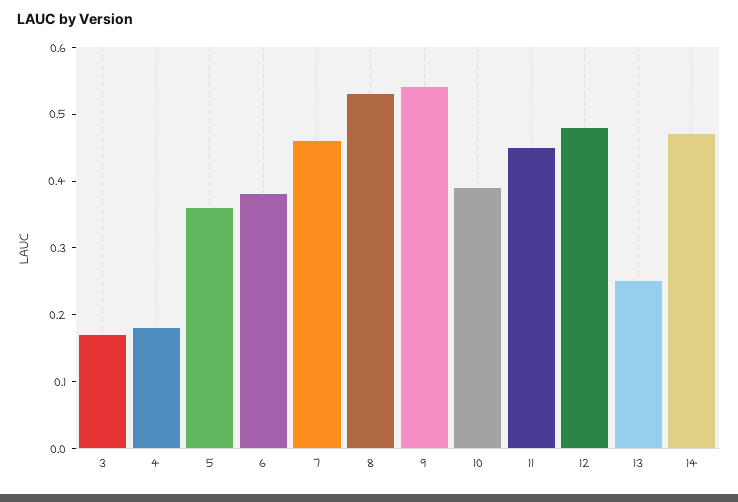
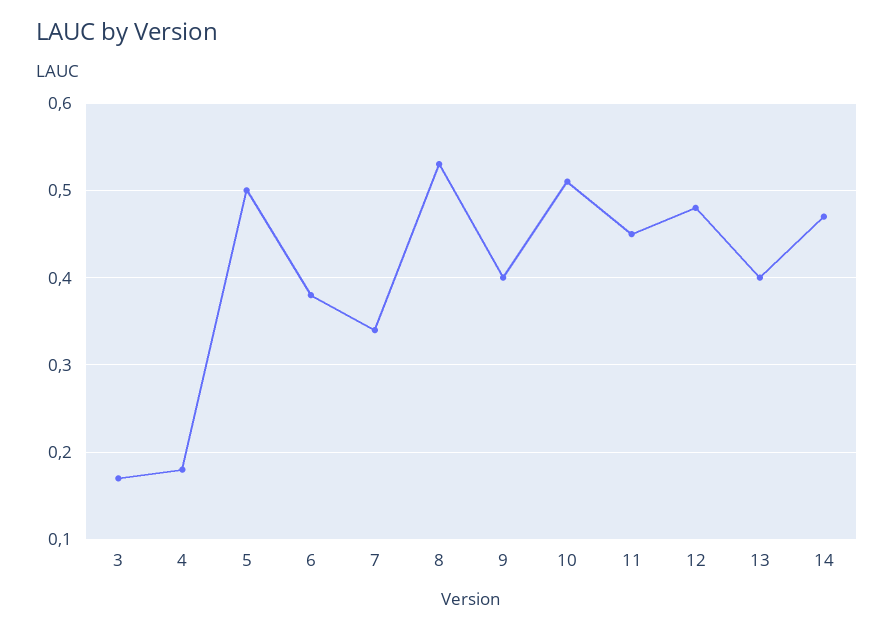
  {
    "3": 0.17,
    "4": 0.18,
-   "5": 0.35,
+   "5": 0.5,
    "6": 0.38,
-   "7": 0.45,
+   "7": 0.34,
    "8": 0.53,
-   "9": 0.55,
+   "9": 0.4,
-   "10": 0.4,
+   "10": 0.51,
    "11": 0.45,
    "12": 0.48,
-   "13": 0.25,
+   "13": 0.4,
    "14": 0.47
  }

